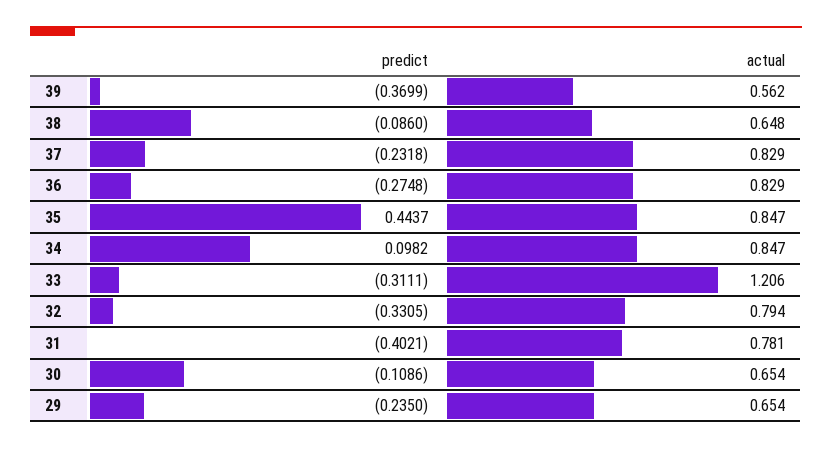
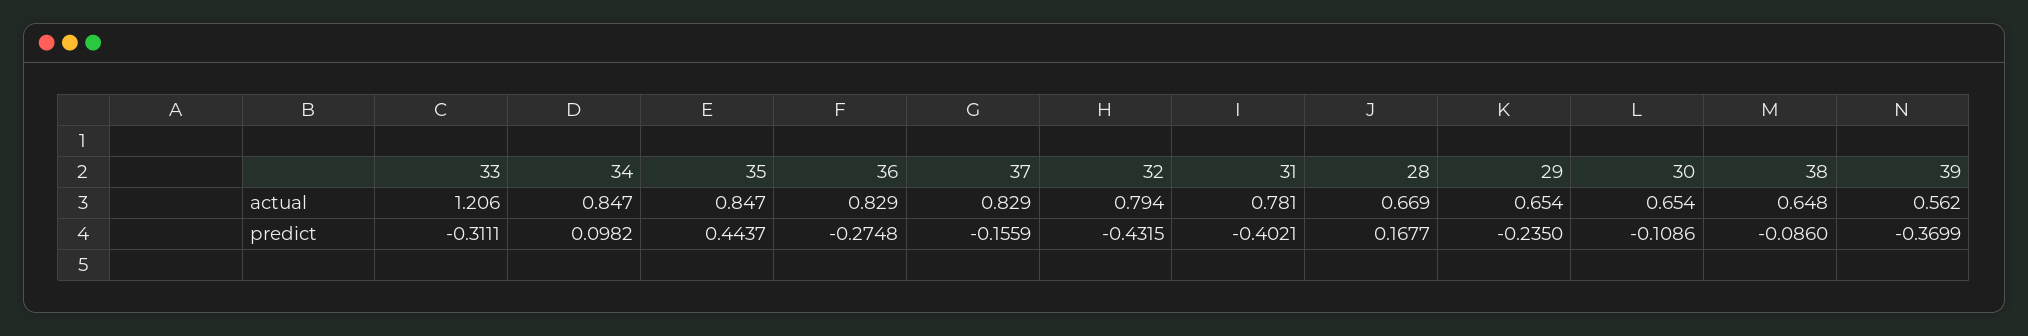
  {
    "predict": {
      "39": -0.3699,
      "38": -0.086,
-     "37": -0.2318,
+     "37": -0.1559,
      "36": -0.2748,
      "35": 0.4437,
      "34": 0.0982,
      "33": -0.3111,
-     "32": -0.3305,
+     "32": -0.4315,
      "31": -0.4021,
      "30": -0.1086,
-     "29": -0.235
+     "29": -0.235,
+     "28": 0.1677
    },
    "actual": {
      "39": 0.562,
      "38": 0.648,
      "37": 0.829,
      "36": 0.829,
      "35": 0.847,
      "34": 0.847,
      "33": 1.206,
      "32": 0.794,
      "31": 0.781,
      "30": 0.654,
-     "29": 0.654
+     "29": 0.654,
+     "28": 0.669
    }
  }

